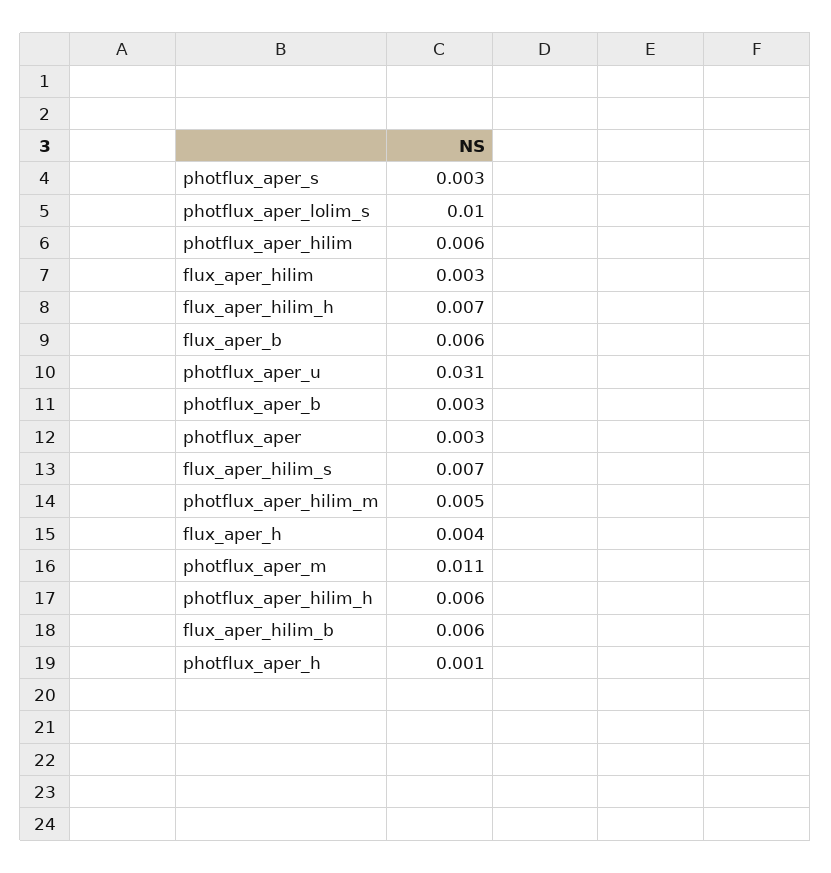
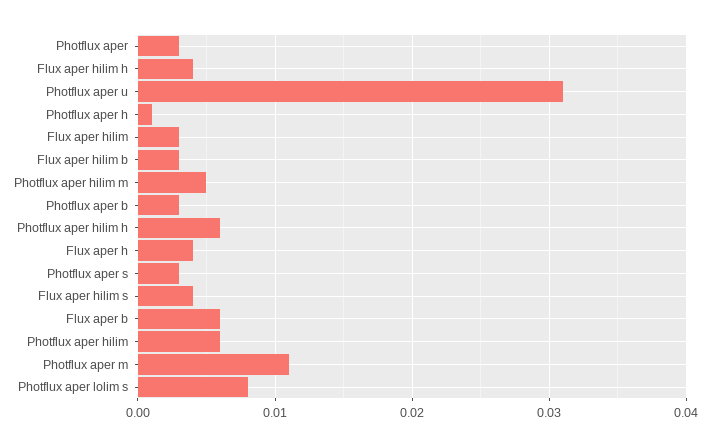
  {
    "photflux_aper_s": 0.003,
-   "photflux_aper_lolim_s": 0.01,
+   "photflux_aper_lolim_s": 0.008,
    "photflux_aper_hilim": 0.006,
    "flux_aper_hilim": 0.003,
-   "flux_aper_hilim_h": 0.007,
+   "flux_aper_hilim_h": 0.004,
    "flux_aper_b": 0.006,
    "photflux_aper_u": 0.031,
    "photflux_aper_b": 0.003,
    "photflux_aper": 0.003,
-   "flux_aper_hilim_s": 0.007,
+   "flux_aper_hilim_s": 0.004,
    "photflux_aper_hilim_m": 0.005,
    "flux_aper_h": 0.004,
    "photflux_aper_m": 0.011,
    "photflux_aper_hilim_h": 0.006,
-   "flux_aper_hilim_b": 0.006,
+   "flux_aper_hilim_b": 0.003,
    "photflux_aper_h": 0.001
  }

